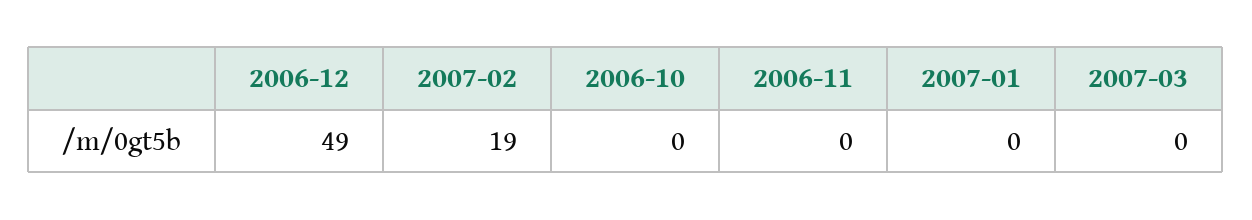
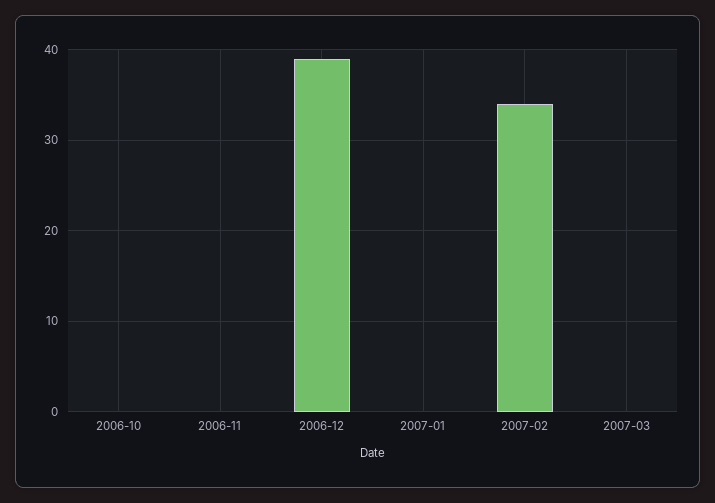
  {
-   "2006-12": 49,
+   "2006-12": 39,
-   "2007-02": 19,
+   "2007-02": 34,
    "2006-10": 0,
    "2006-11": 0,
    "2007-01": 0,
    "2007-03": 0
  }

